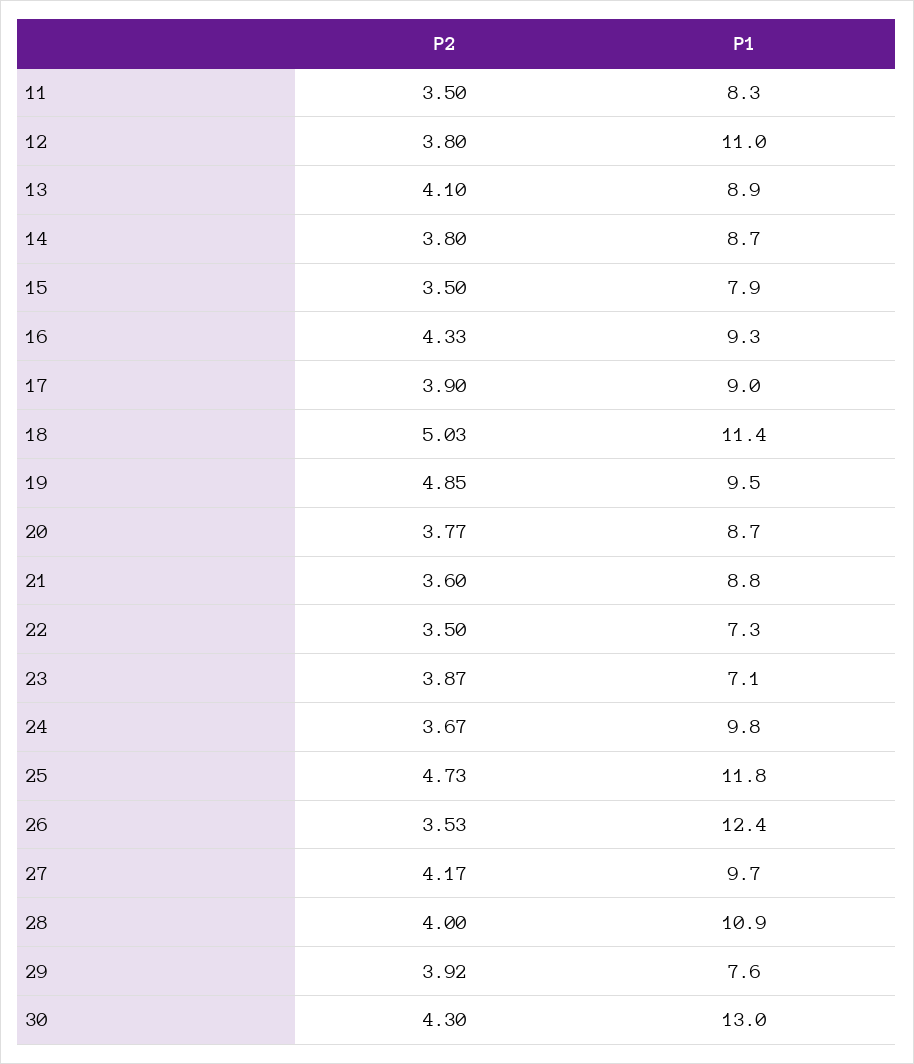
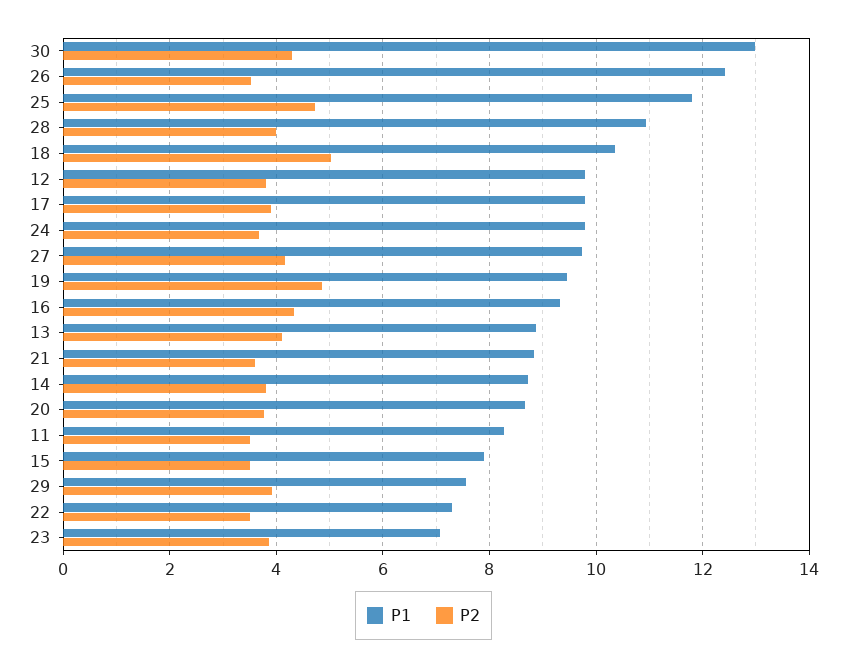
  {
    "P2": {
      "11": 3.5,
      "12": 3.8,
      "13": 4.1,
      "14": 3.8,
      "15": 3.5,
      "16": 4.33,
      "17": 3.9,
      "18": 5.03,
      "19": 4.85,
      "20": 3.77,
      "21": 3.6,
      "22": 3.5,
      "23": 3.87,
      "24": 3.67,
      "25": 4.73,
      "26": 3.53,
      "27": 4.17,
      "28": 4,
      "29": 3.92,
      "30": 4.3
    },
    "P1": {
      "11": 8.3,
-     "12": 11,
+     "12": 9.8,
      "13": 8.9,
      "14": 8.7,
      "15": 7.9,
      "16": 9.3,
-     "17": 9,
+     "17": 9.8,
-     "18": 11.4,
+     "18": 10.4,
      "19": 9.5,
      "20": 8.7,
      "21": 8.8,
      "22": 7.3,
      "23": 7.1,
      "24": 9.8,
      "25": 11.8,
      "26": 12.4,
      "27": 9.7,
      "28": 10.9,
      "29": 7.6,
      "30": 13
    }
  }

